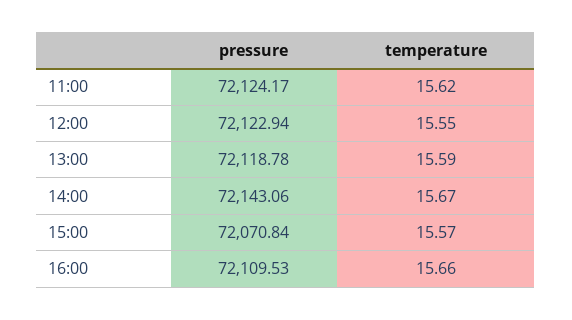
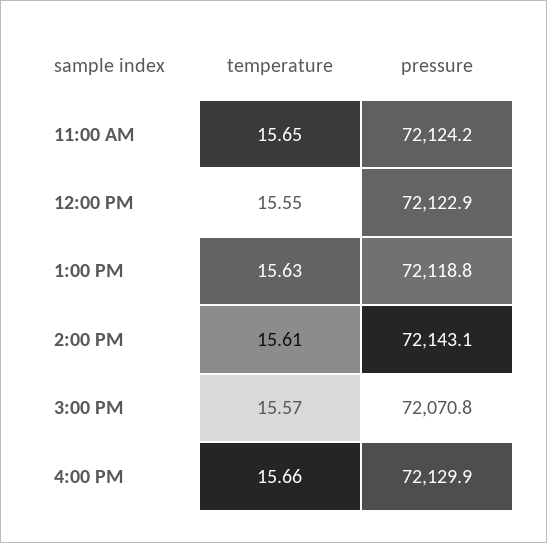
  {
    "pressure": {
      "11:00": 72124.17,
      "12:00": 72122.94,
      "13:00": 72118.78,
      "14:00": 72143.06,
      "15:00": 72070.84,
-     "16:00": 72109.53
+     "16:00": 72129.9
    },
    "temperature": {
-     "11:00": 15.62,
+     "11:00": 15.65,
      "12:00": 15.55,
-     "13:00": 15.59,
+     "13:00": 15.63,
-     "14:00": 15.67,
+     "14:00": 15.61,
      "15:00": 15.57,
      "16:00": 15.66
    }
  }

